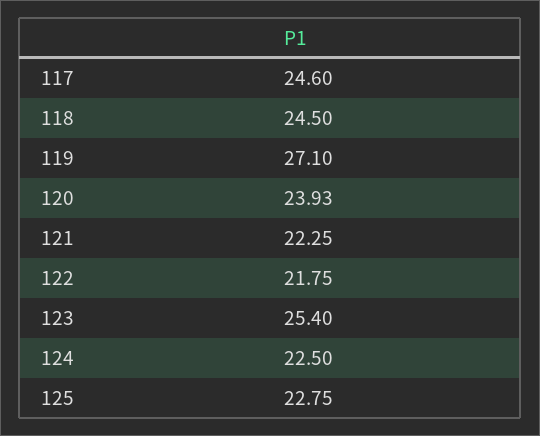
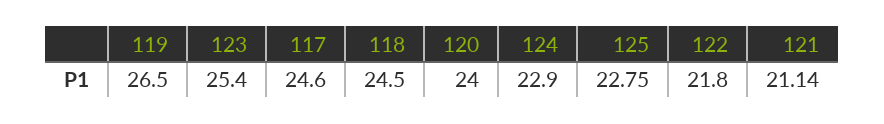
  {
    "117": 24.6,
    "118": 24.5,
-   "119": 27.1,
+   "119": 26.5,
-   "120": 23.93,
+   "120": 24,
-   "121": 22.25,
+   "121": 21.14,
-   "122": 21.75,
+   "122": 21.8,
    "123": 25.4,
-   "124": 22.5,
+   "124": 22.9,
    "125": 22.75
  }

